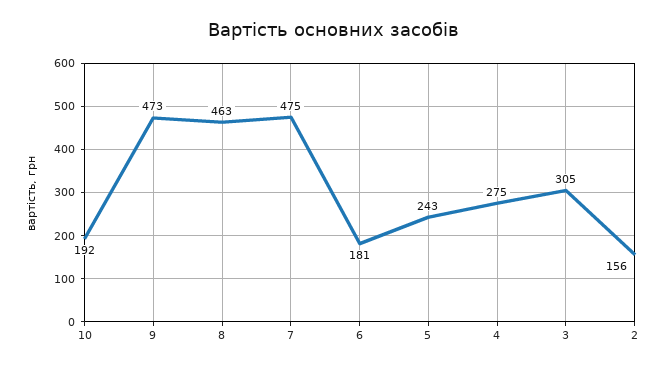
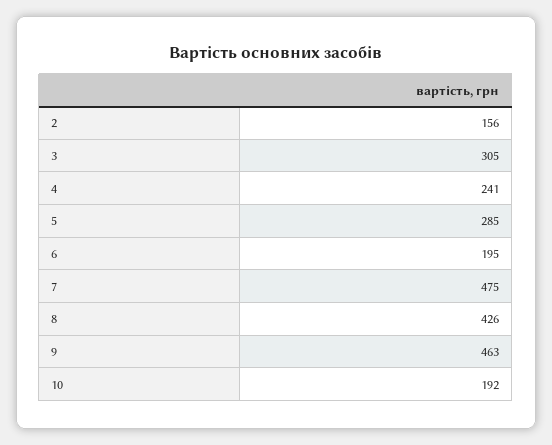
  {
    "10": 192,
-   "9": 473,
+   "9": 463,
-   "8": 463,
+   "8": 426,
    "7": 475,
-   "6": 181,
+   "6": 195,
-   "5": 243,
+   "5": 285,
-   "4": 275,
+   "4": 241,
    "3": 305,
    "2": 156
  }

